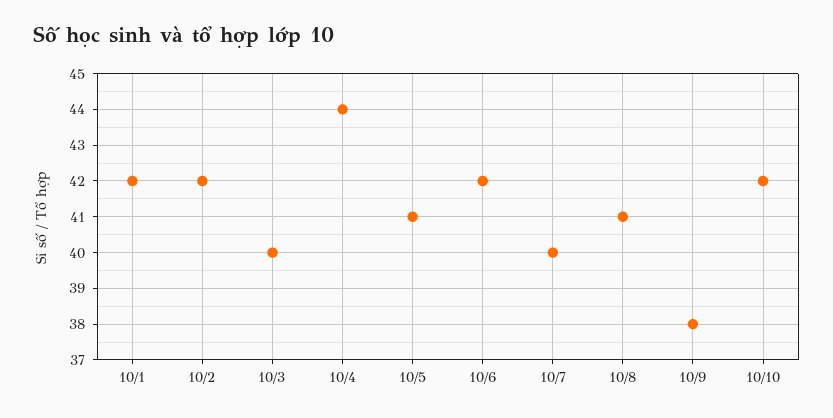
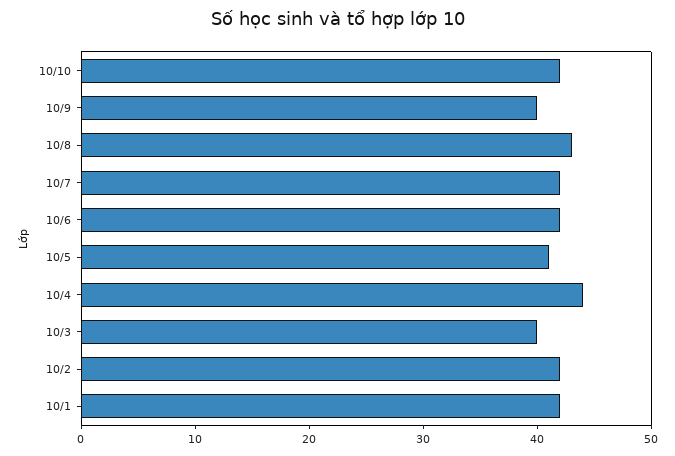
  {
    "10/1": 42,
    "10/2": 42,
    "10/3": 40,
    "10/4": 44,
    "10/5": 41,
    "10/6": 42,
-   "10/7": 40,
+   "10/7": 42,
-   "10/8": 41,
+   "10/8": 43,
-   "10/9": 38,
+   "10/9": 40,
    "10/10": 42
  }

